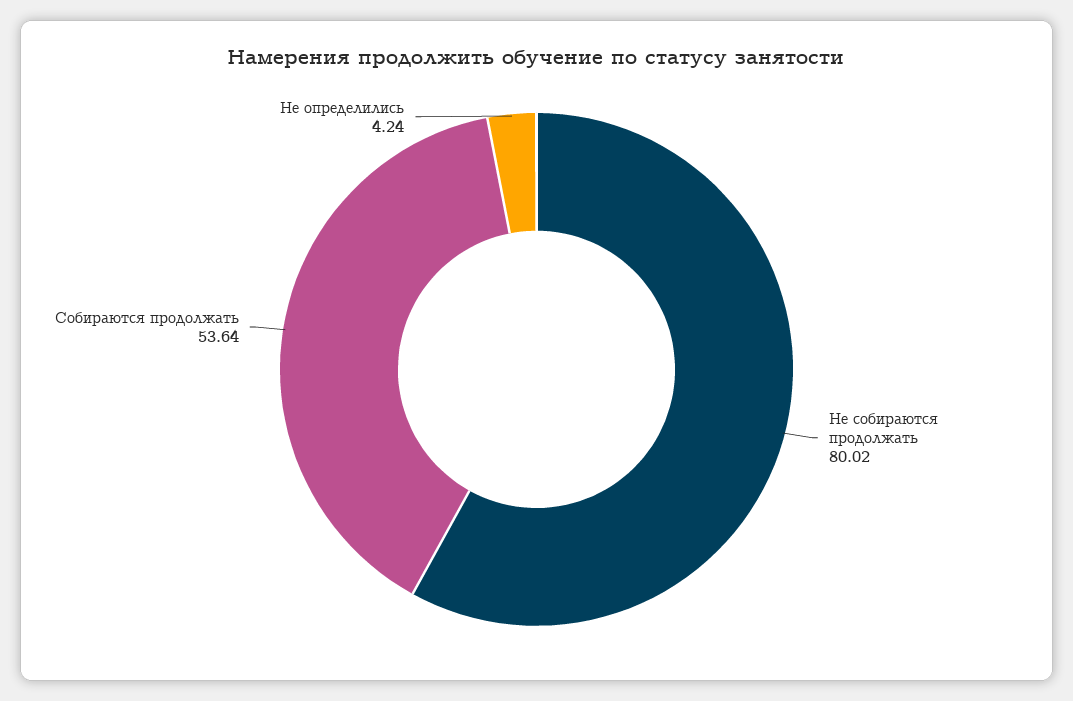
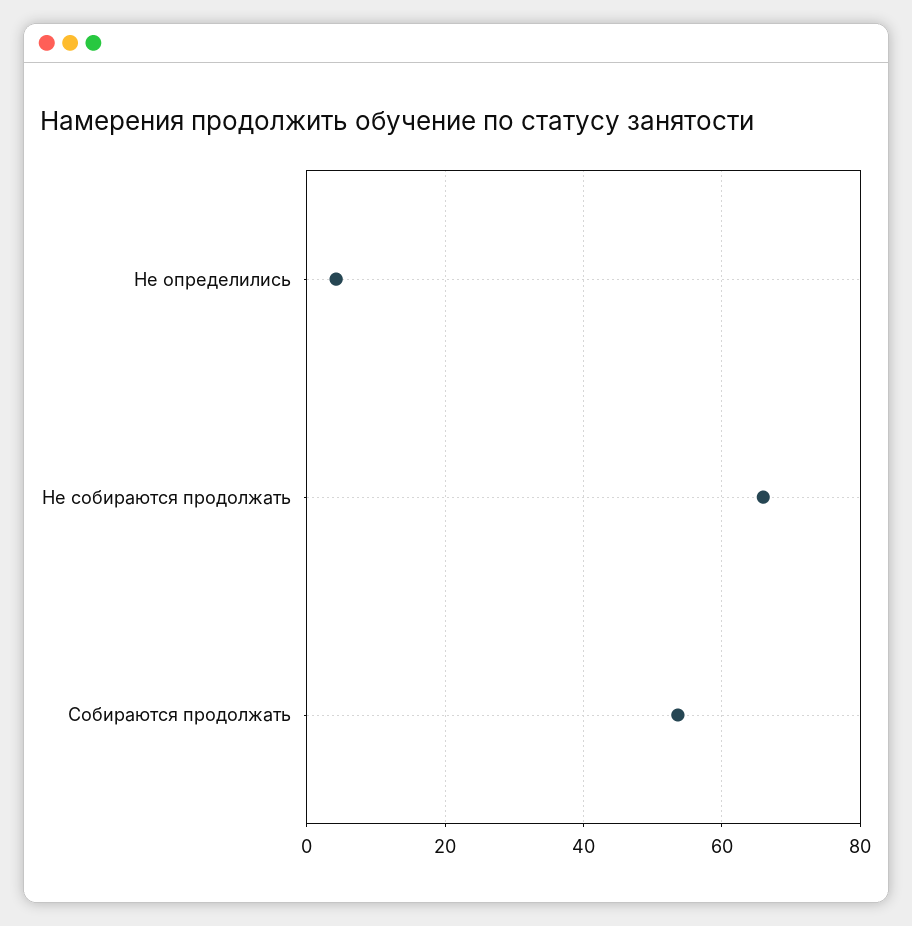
  {
-   "Не собираются продолжать": 80.02,
+   "Не собираются продолжать": 66,
    "Собираются продолжать": 53.64,
    "Не определились": 4.24
  }

